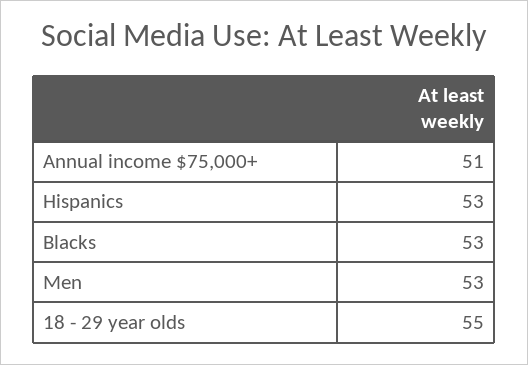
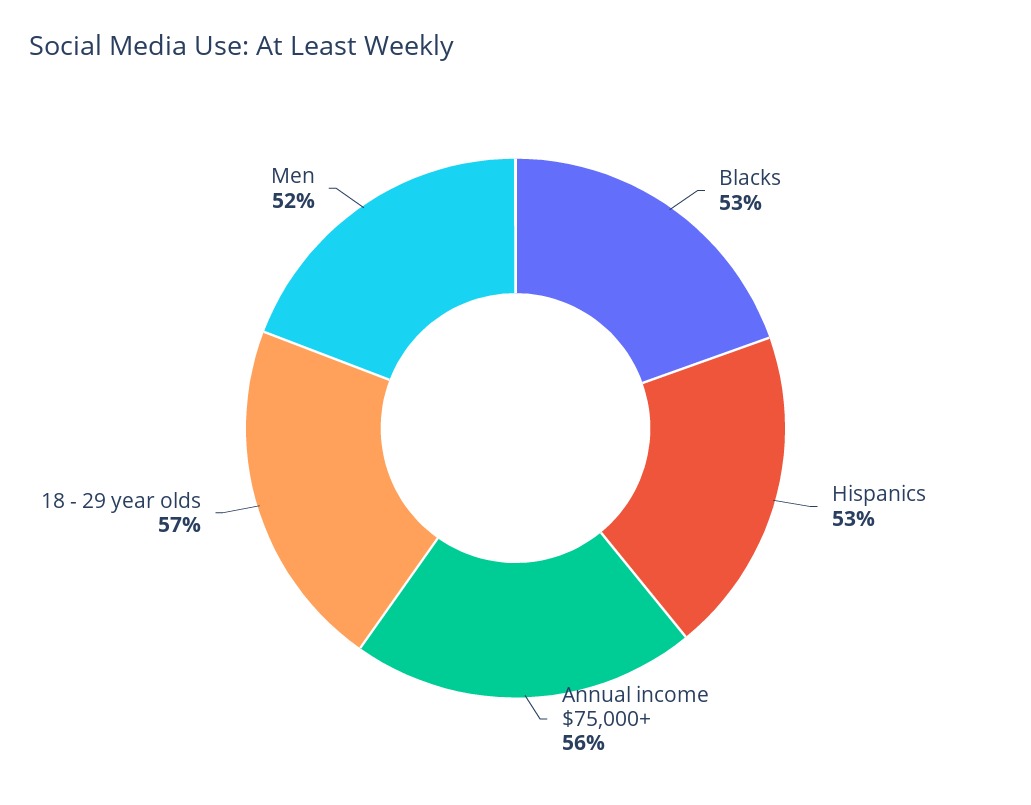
  {
-   "Annual income $75,000+": 51,
+   "Annual income $75,000+": 56,
    "Hispanics": 53,
    "Blacks": 53,
-   "Men": 53,
+   "Men": 52,
-   "18 - 29 year olds": 55
+   "18 - 29 year olds": 57
  }

